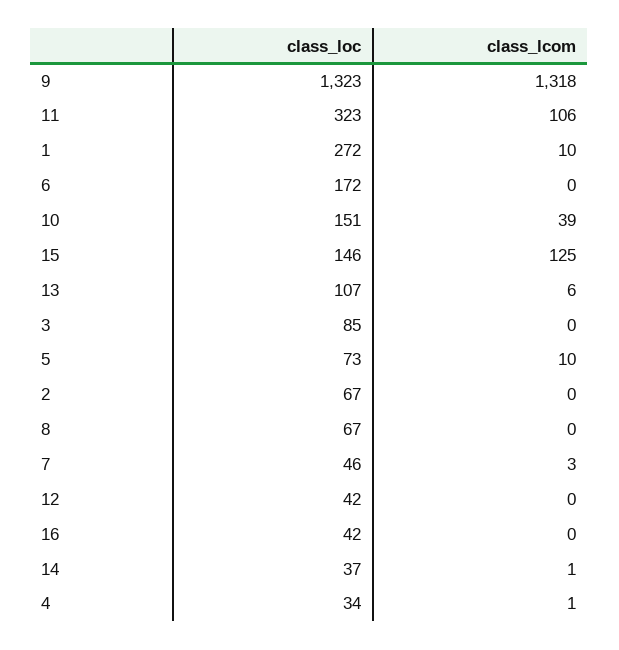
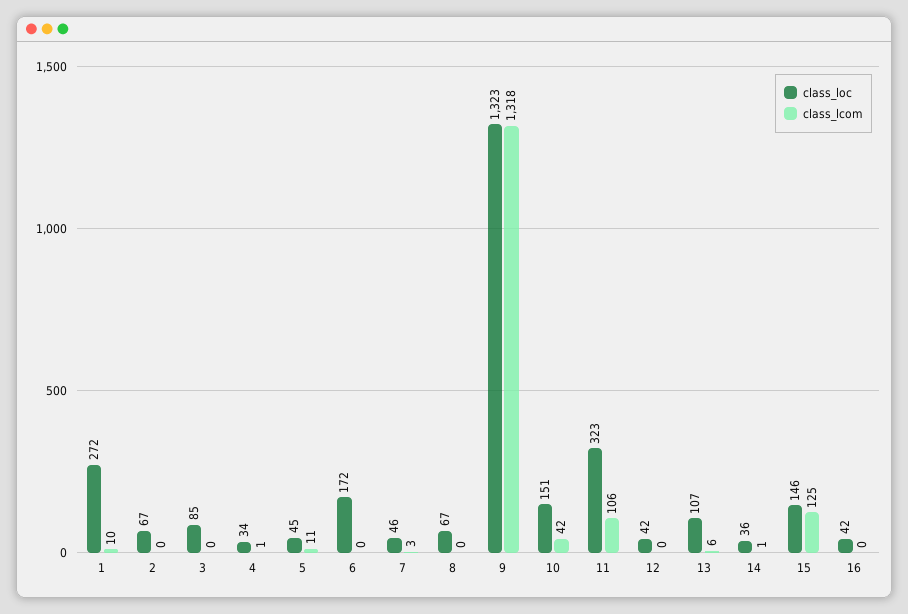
  {
    "class_loc": {
      "9": 1323,
      "11": 323,
      "1": 272,
      "6": 172,
      "10": 151,
      "15": 146,
      "13": 107,
      "3": 85,
-     "5": 73,
+     "5": 45,
      "2": 67,
      "8": 67,
      "7": 46,
      "12": 42,
      "16": 42,
-     "14": 37,
+     "14": 36,
      "4": 34
    },
    "class_lcom": {
      "9": 1318,
      "11": 106,
      "1": 10,
      "6": 0,
-     "10": 39,
+     "10": 42,
      "15": 125,
      "13": 6,
      "3": 0,
-     "5": 10,
+     "5": 11,
      "2": 0,
      "8": 0,
      "7": 3,
      "12": 0,
      "16": 0,
      "14": 1,
      "4": 1
    }
  }

